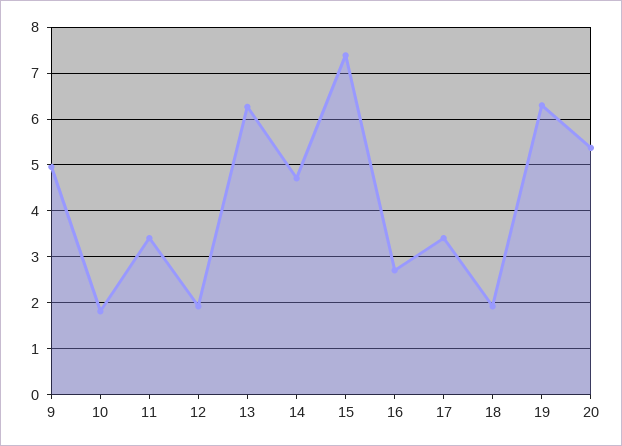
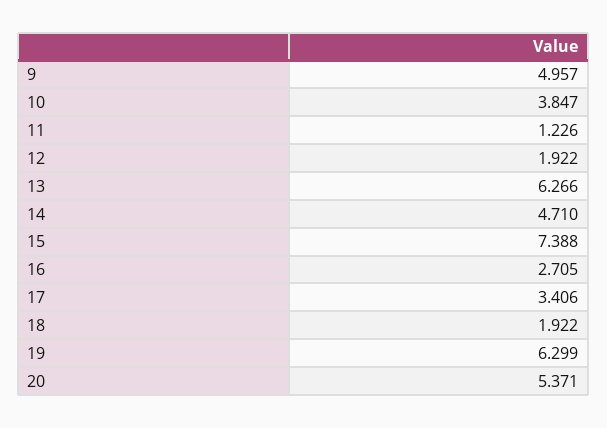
  {
    "9": 4.957,
-   "10": 1.8,
+   "10": 3.847,
-   "11": 3.4,
+   "11": 1.226,
    "12": 1.922,
    "13": 6.266,
    "14": 4.71,
    "15": 7.388,
    "16": 2.705,
    "17": 3.406,
    "18": 1.922,
    "19": 6.299,
    "20": 5.371
  }

